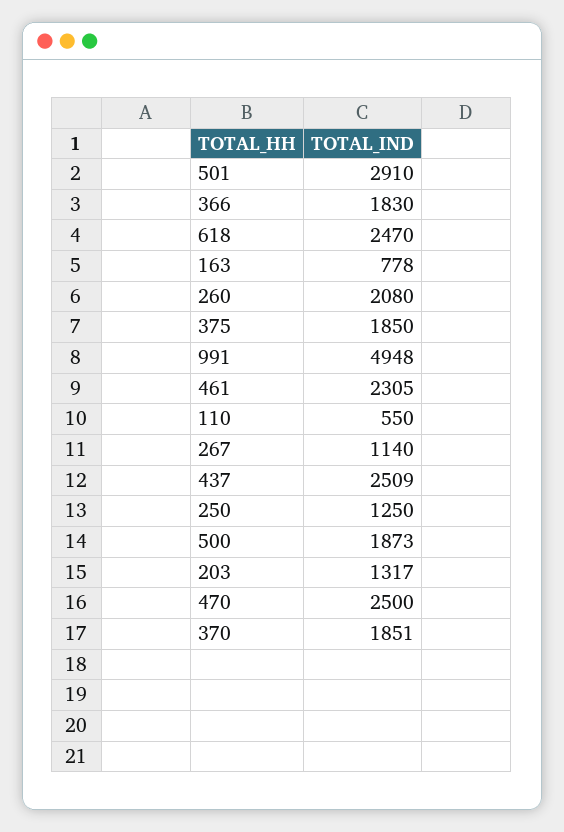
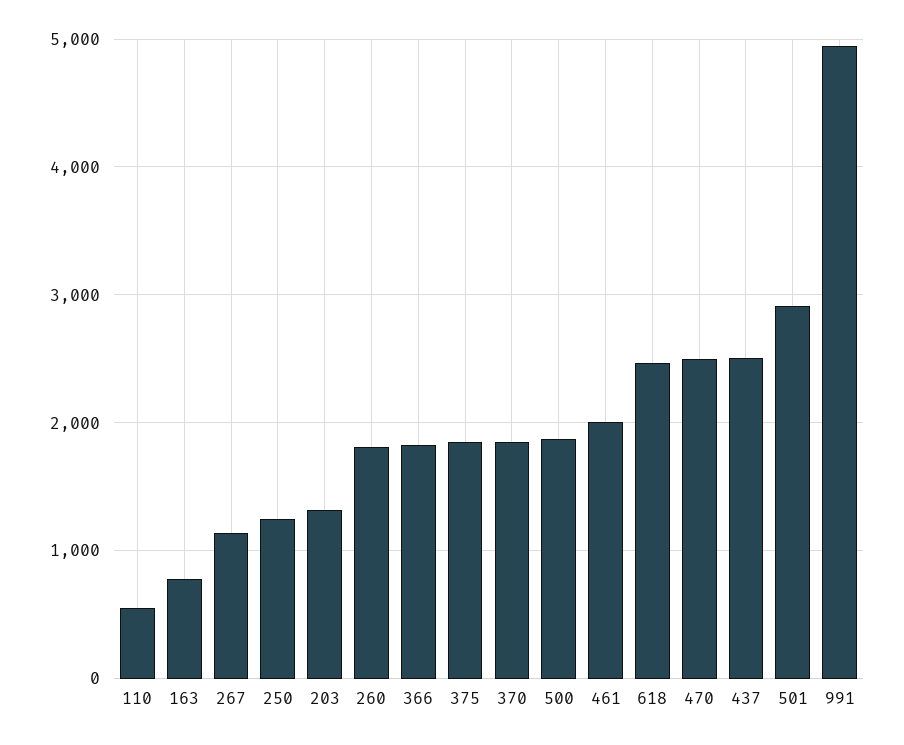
  {
    "501": 2910,
    "366": 1830,
    "618": 2470,
    "163": 778,
-   "260": 2080,
+   "260": 1800,
    "375": 1850,
    "991": 4948,
-   "461": 2305,
+   "461": 2000,
    "110": 550,
    "267": 1140,
    "437": 2509,
    "250": 1250,
    "500": 1873,
    "203": 1317,
    "470": 2500,
    "370": 1851
  }

